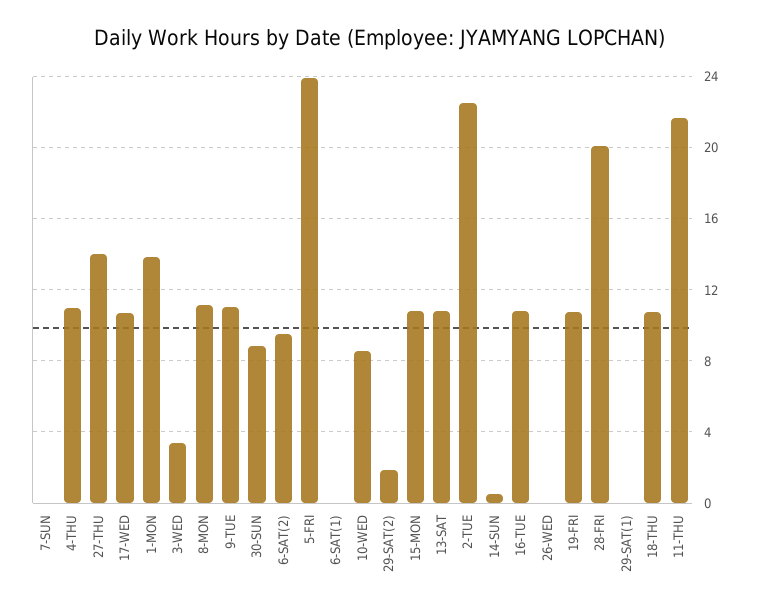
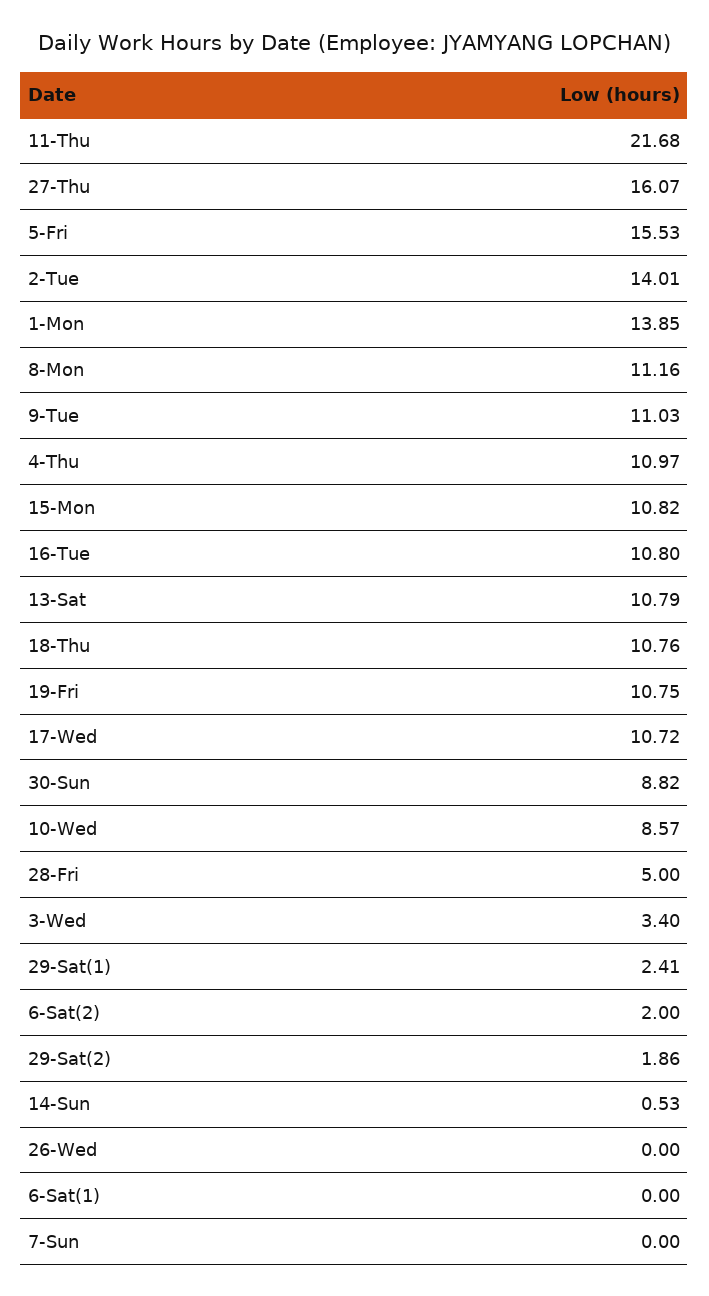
  {
    "7-SUN": 0,
    "4-THU": 10.97,
-   "27-THU": 14,
+   "27-THU": 16.07,
    "17-WED": 10.72,
    "1-MON": 13.85,
    "3-WED": 3.4,
    "8-MON": 11.16,
    "9-TUE": 11.03,
    "30-SUN": 8.82,
-   "6-SAT(2)": 9.5,
+   "6-SAT(2)": 2,
-   "5-FRI": 24,
+   "5-FRI": 15.53,
    "6-SAT(1)": 0,
    "10-WED": 8.57,
    "29-SAT(2)": 1.86,
    "15-MON": 10.82,
    "13-SAT": 10.79,
-   "2-TUE": 22.5,
+   "2-TUE": 14.01,
    "14-SUN": 0.53,
    "16-TUE": 10.8,
    "26-WED": 0,
    "19-FRI": 10.75,
-   "28-FRI": 20,
+   "28-FRI": 5,
-   "29-SAT(1)": 0,
+   "29-SAT(1)": 2.41,
    "18-THU": 10.76,
    "11-THU": 21.68
  }

